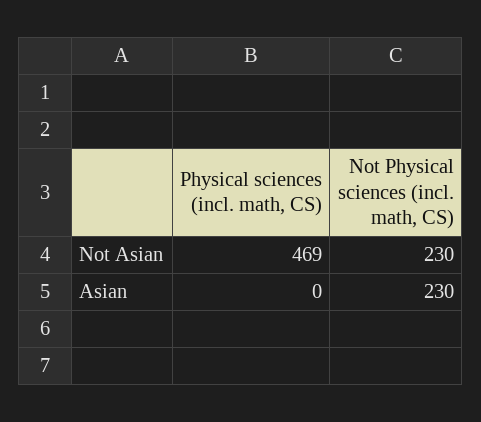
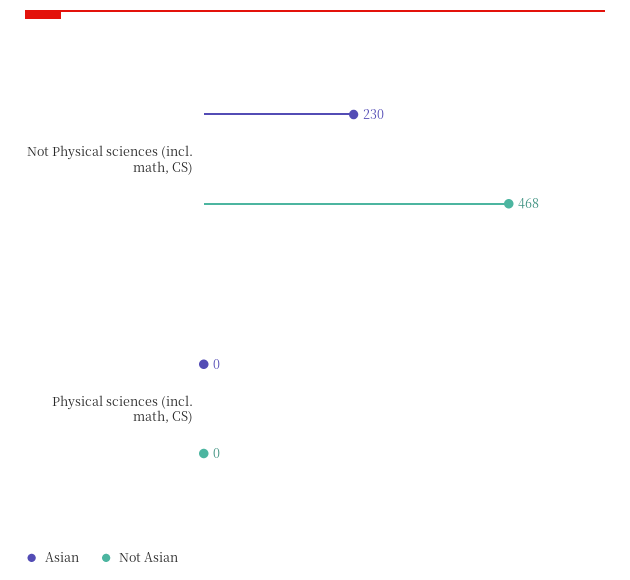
  {
    "Not Asian": {
-     "Physical sciences (incl. math, CS)": 469,
+     "Physical sciences (incl. math, CS)": 0,
-     "Not Physical sciences (incl. math, CS)": 230
+     "Not Physical sciences (incl. math, CS)": 468
    },
    "Asian": {
      "Physical sciences (incl. math, CS)": 0,
      "Not Physical sciences (incl. math, CS)": 230
    }
  }

